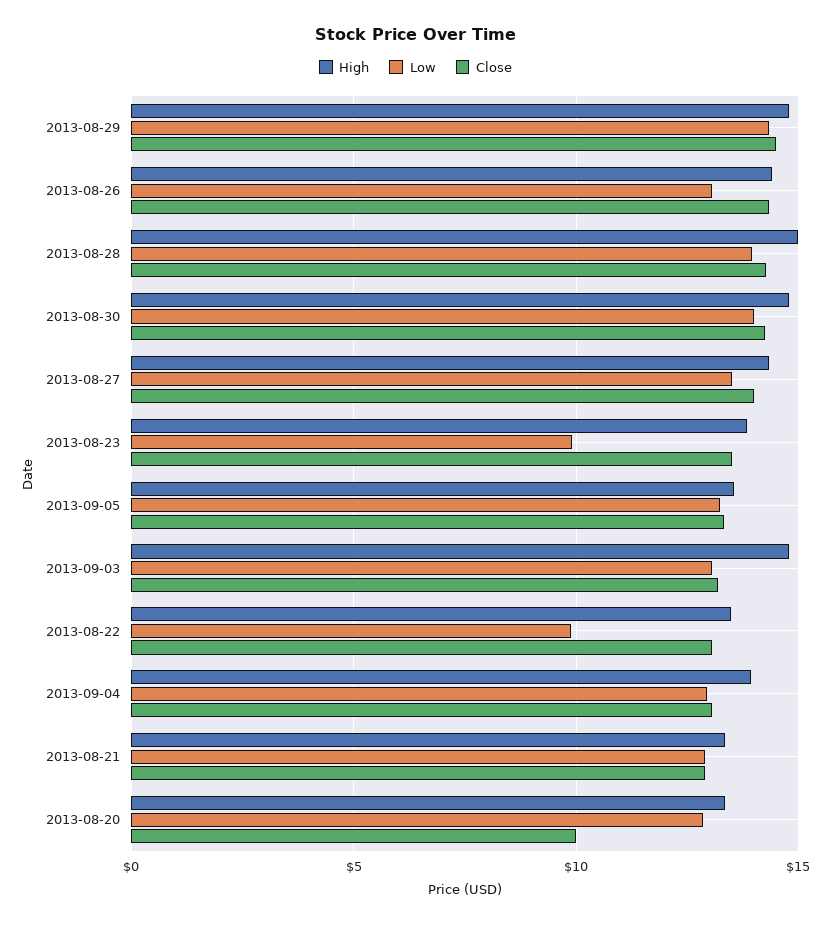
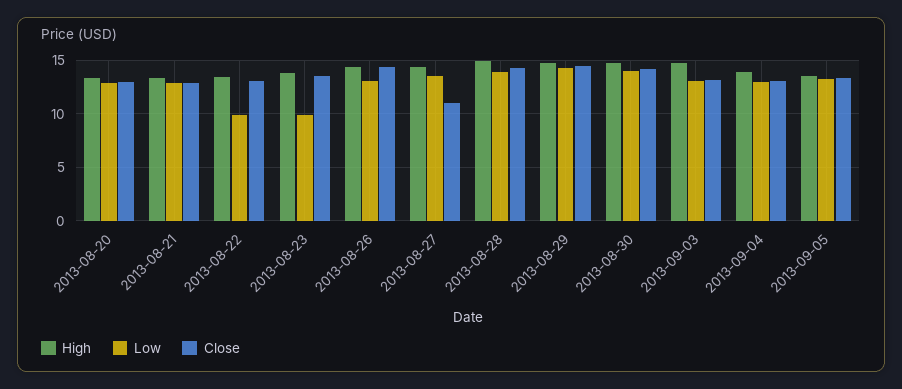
  {
    "High": {
      "2013-08-29": 15,
      "2013-08-26": 14.5,
      "2013-08-28": 15,
      "2013-08-30": 15,
      "2013-08-27": 14.5,
      "2013-08-23": 14,
      "2013-09-05": 13.5,
      "2013-09-03": 15,
      "2013-08-22": 13.5,
      "2013-09-04": 14,
      "2013-08-21": 13.5,
      "2013-08-20": 13.5
    },
    "Low": {
      "2013-08-29": 14.5,
      "2013-08-26": 13,
      "2013-08-28": 14,
      "2013-08-30": 14,
      "2013-08-27": 13.5,
      "2013-08-23": 10,
      "2013-09-05": 13,
      "2013-09-03": 13,
      "2013-08-22": 10,
      "2013-09-04": 13,
      "2013-08-21": 13,
      "2013-08-20": 13
    },
    "Close": {
      "2013-08-29": 14.5,
      "2013-08-26": 14.5,
      "2013-08-28": 14.5,
      "2013-08-30": 14,
-     "2013-08-27": 14,
+     "2013-08-27": 11,
      "2013-08-23": 13.5,
      "2013-09-05": 13.5,
      "2013-09-03": 13,
      "2013-08-22": 13,
      "2013-09-04": 13,
      "2013-08-21": 13,
-     "2013-08-20": 10
+     "2013-08-20": 13
    }
  }

